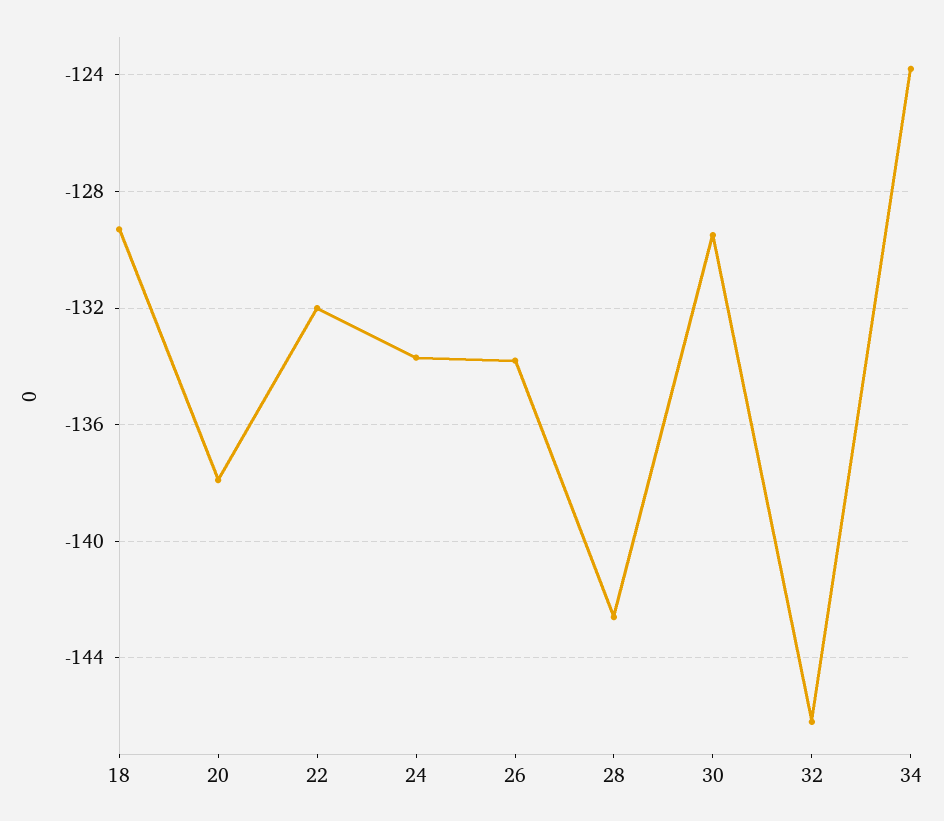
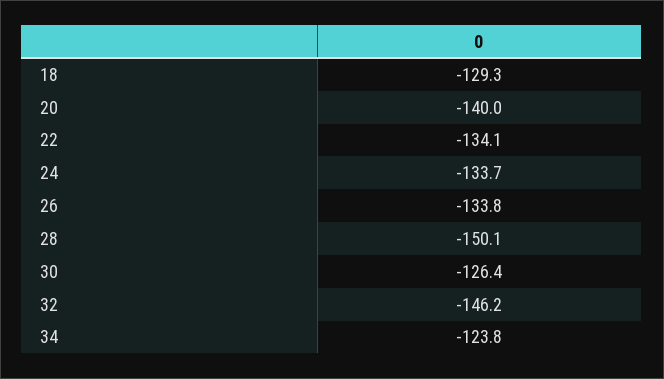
  {
    "18": -129.3,
-   "20": -138,
+   "20": -140,
-   "22": -132,
+   "22": -134.1,
    "24": -133.7,
    "26": -133.8,
-   "28": -142.5,
+   "28": -150.1,
-   "30": -129.5,
+   "30": -126.4,
    "32": -146.2,
    "34": -123.8
  }

